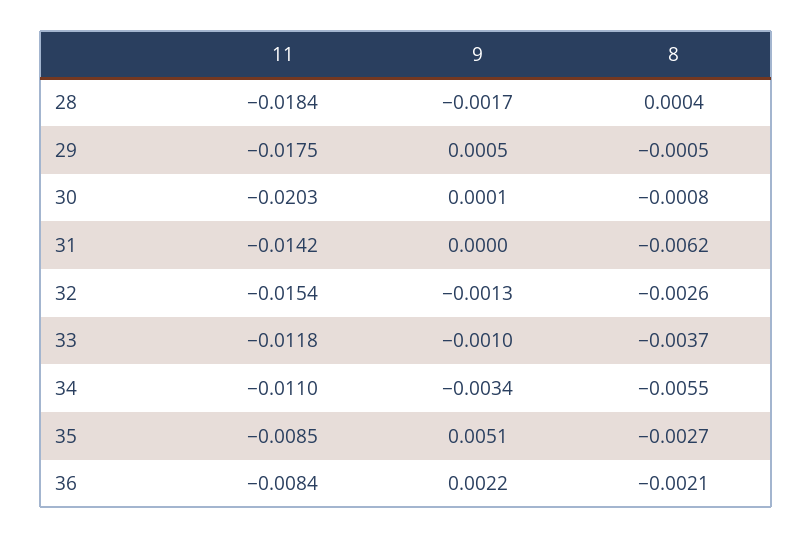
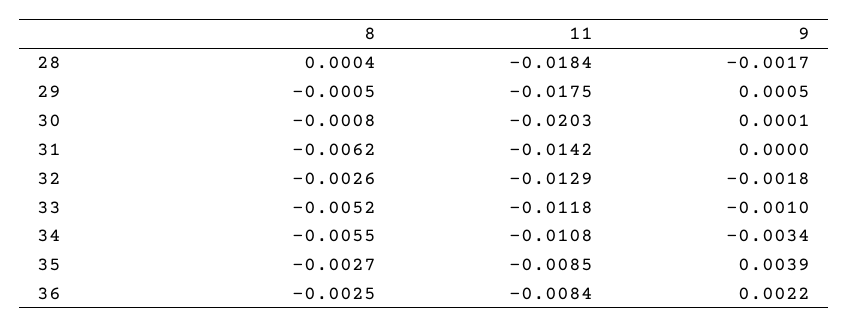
  {
    "11": {
      "28": -0.0184,
      "29": -0.0175,
      "30": -0.0203,
      "31": -0.0142,
-     "32": -0.0154,
+     "32": -0.0129,
      "33": -0.0118,
-     "34": -0.011,
+     "34": -0.0108,
      "35": -0.0085,
      "36": -0.0084
    },
    "9": {
      "28": -0.0017,
      "29": 0.0005,
      "30": 0.0001,
      "31": 0,
-     "32": -0.0013,
+     "32": -0.0018,
      "33": -0.001,
      "34": -0.0034,
-     "35": 0.0051,
+     "35": 0.0039,
      "36": 0.0022
    },
    "8": {
      "28": 0.0004,
      "29": -0.0005,
      "30": -0.0008,
      "31": -0.0062,
      "32": -0.0026,
-     "33": -0.0037,
+     "33": -0.0052,
      "34": -0.0055,
      "35": -0.0027,
-     "36": -0.0021
+     "36": -0.0025
    }
  }

